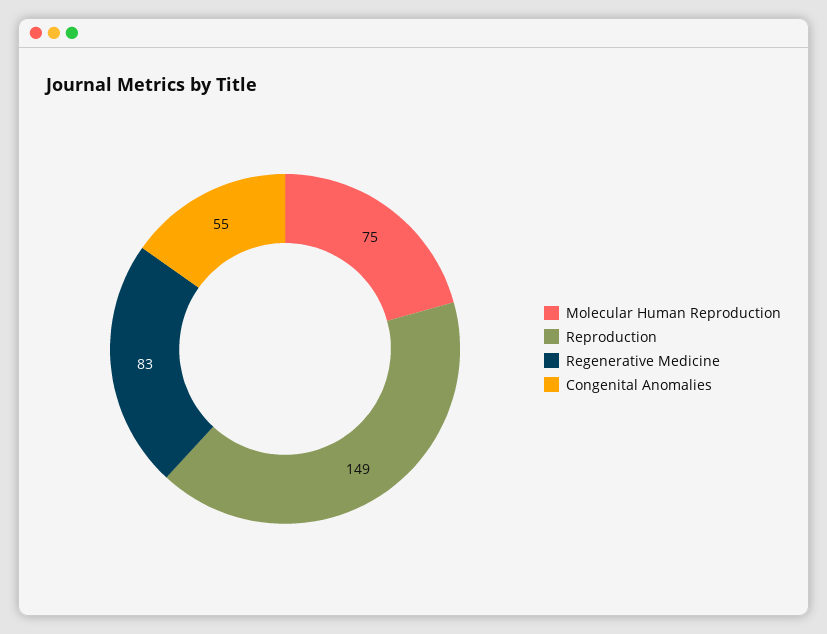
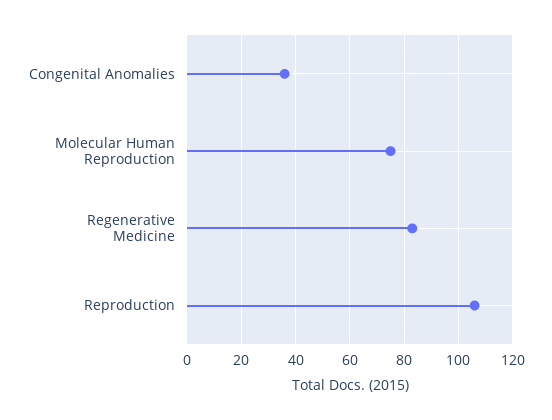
  {
    "Molecular Human Reproduction": 75,
-   "Reproduction": 149,
+   "Reproduction": 105,
    "Regenerative Medicine": 83,
-   "Congenital Anomalies": 55
+   "Congenital Anomalies": 35
  }

